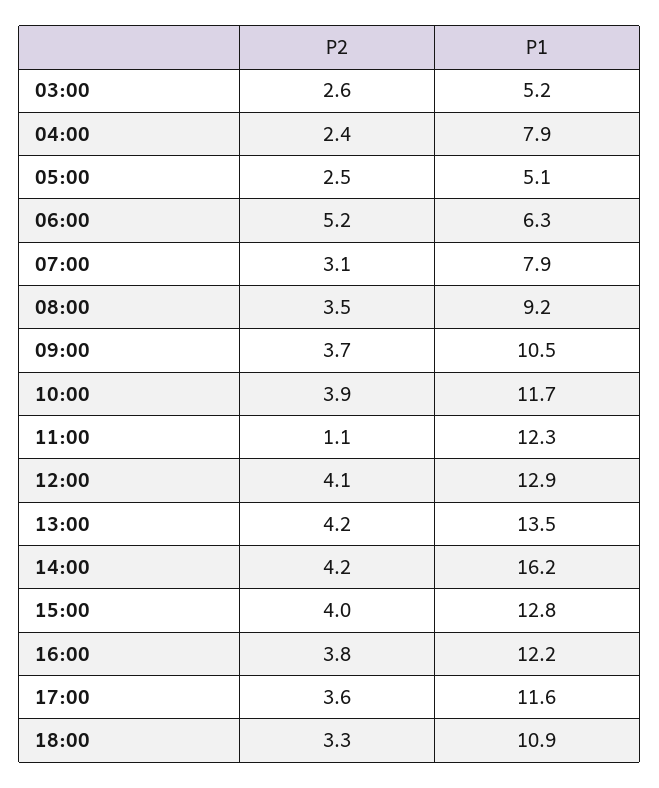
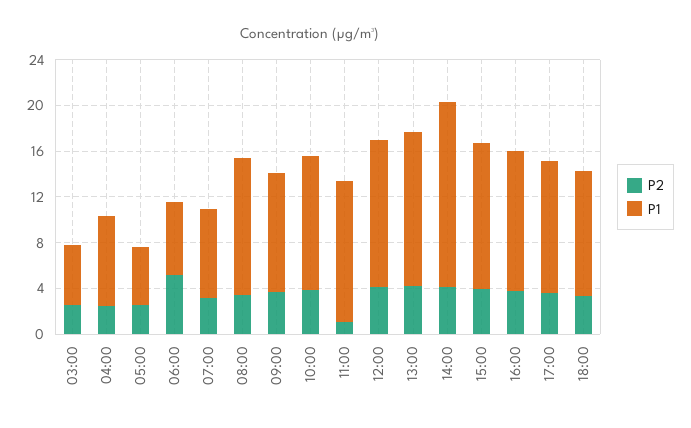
  {
    "P2": {
      "03:00": 2.6,
      "04:00": 2.4,
      "05:00": 2.5,
      "06:00": 5.2,
      "07:00": 3.1,
      "08:00": 3.5,
      "09:00": 3.7,
      "10:00": 3.9,
      "11:00": 1.1,
      "12:00": 4.1,
      "13:00": 4.2,
      "14:00": 4.2,
      "15:00": 4,
      "16:00": 3.8,
      "17:00": 3.6,
      "18:00": 3.3
    },
    "P1": {
      "03:00": 5.2,
      "04:00": 7.9,
      "05:00": 5.1,
      "06:00": 6.3,
      "07:00": 7.9,
-     "08:00": 9.2,
+     "08:00": 12,
      "09:00": 10.5,
      "10:00": 11.7,
      "11:00": 12.3,
      "12:00": 12.9,
      "13:00": 13.5,
      "14:00": 16.2,
      "15:00": 12.8,
      "16:00": 12.2,
      "17:00": 11.6,
      "18:00": 10.9
    }
  }

